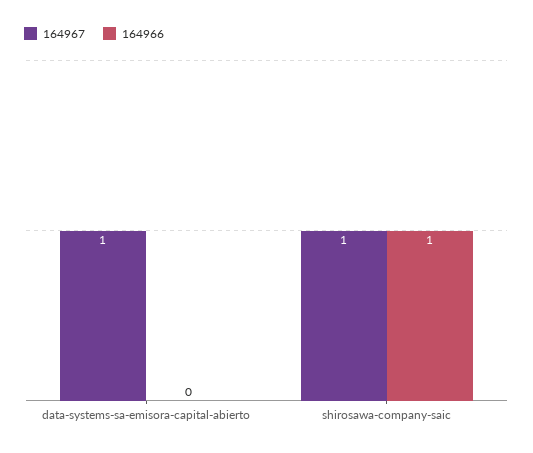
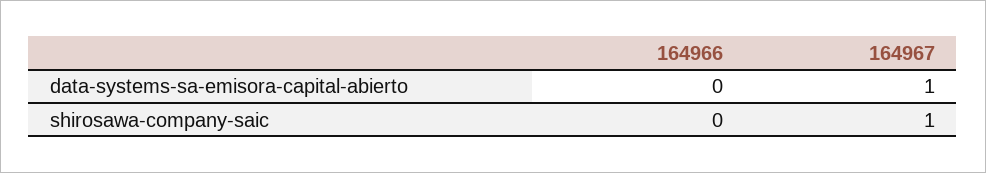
  {
    "164967": {
      "data-systems-sa-emisora-capital-abierto": 1,
      "shirosawa-company-saic": 1
    },
    "164966": {
      "data-systems-sa-emisora-capital-abierto": 0,
-     "shirosawa-company-saic": 1
+     "shirosawa-company-saic": 0
    }
  }

